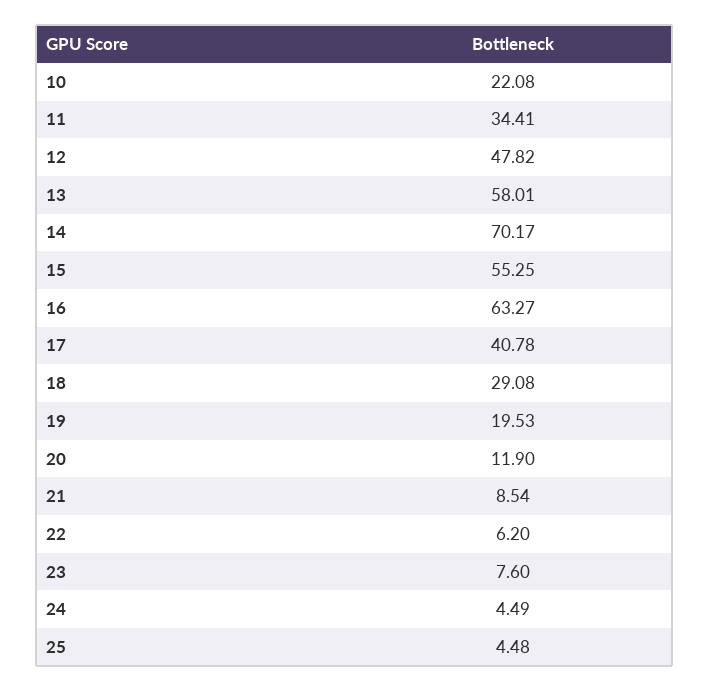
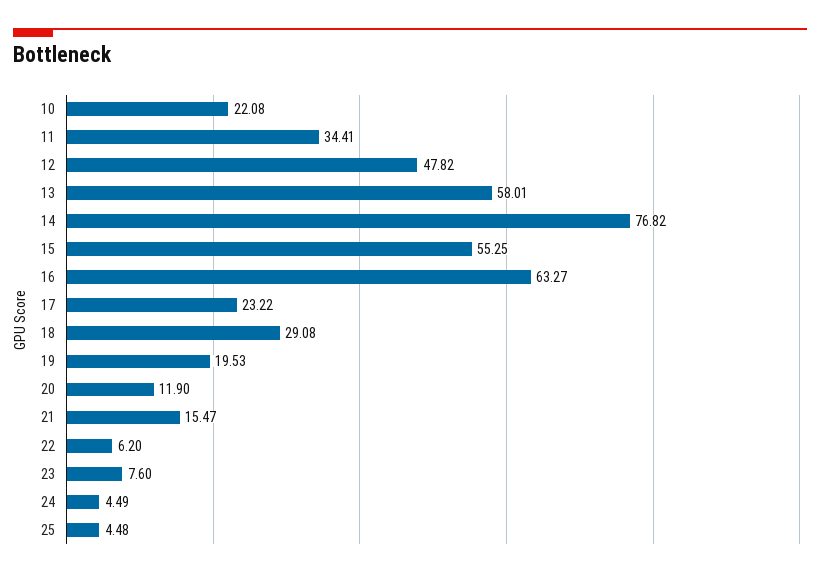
  {
    "10": 22.08,
    "11": 34.41,
    "12": 47.82,
    "13": 58.01,
-   "14": 70.17,
+   "14": 76.82,
    "15": 55.25,
    "16": 63.27,
-   "17": 40.78,
+   "17": 23.22,
    "18": 29.08,
    "19": 19.53,
    "20": 11.9,
-   "21": 8.54,
+   "21": 15.47,
    "22": 6.2,
    "23": 7.6,
    "24": 4.49,
    "25": 4.48
  }

